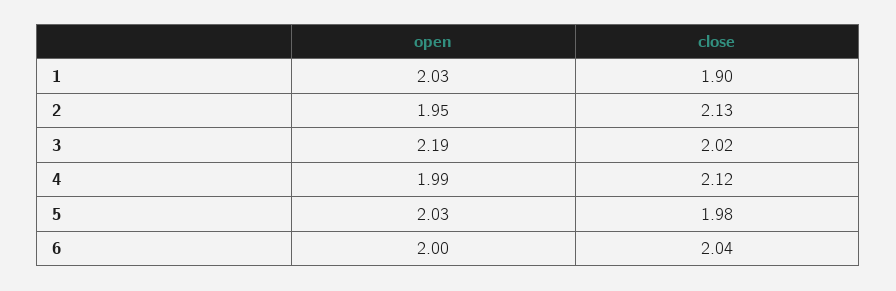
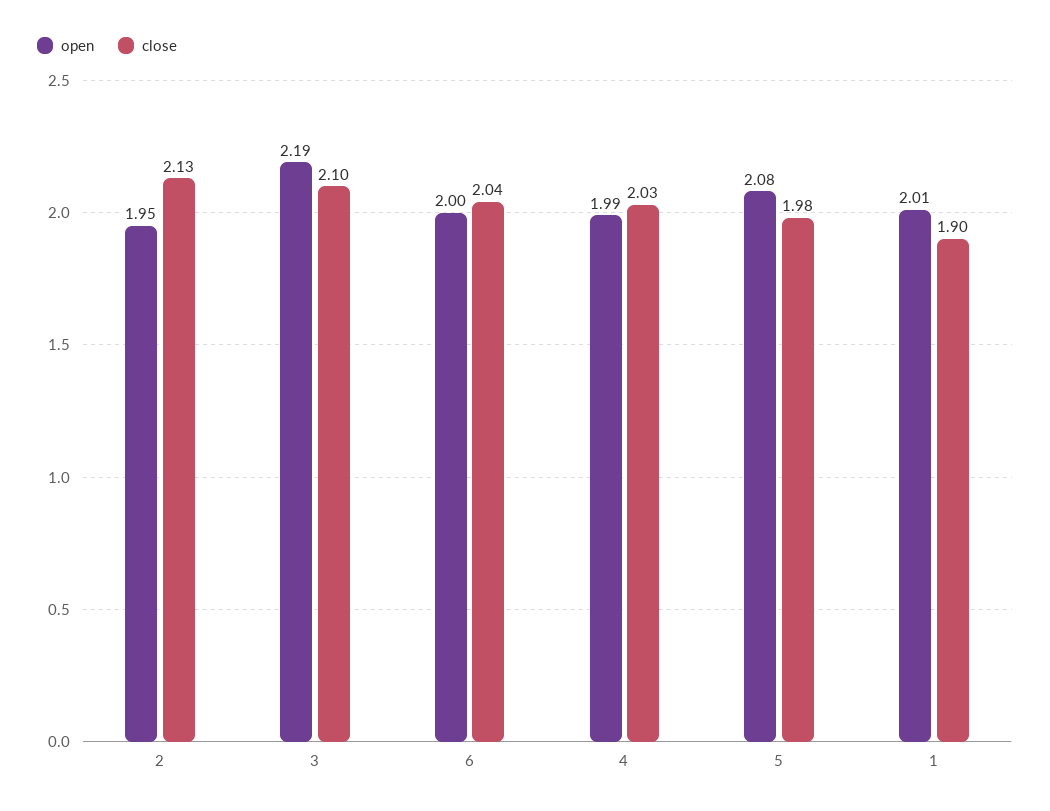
  {
    "open": {
-     "1": 2.03,
+     "1": 2.01,
      "2": 1.95,
      "3": 2.19,
      "4": 1.99,
-     "5": 2.03,
+     "5": 2.08,
      "6": 2
    },
    "close": {
      "1": 1.9,
      "2": 2.13,
-     "3": 2.02,
+     "3": 2.1,
-     "4": 2.12,
+     "4": 2.03,
      "5": 1.98,
      "6": 2.04
    }
  }

